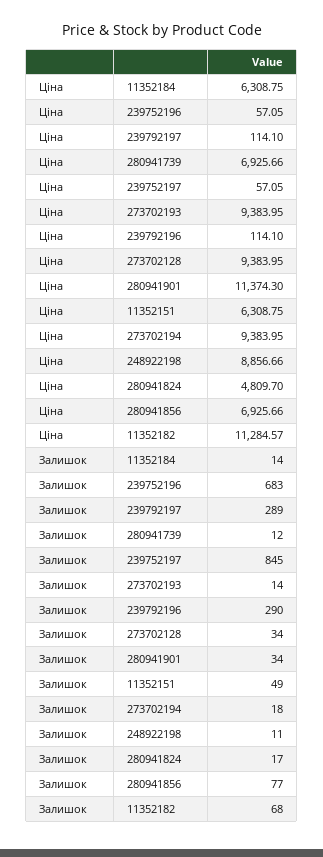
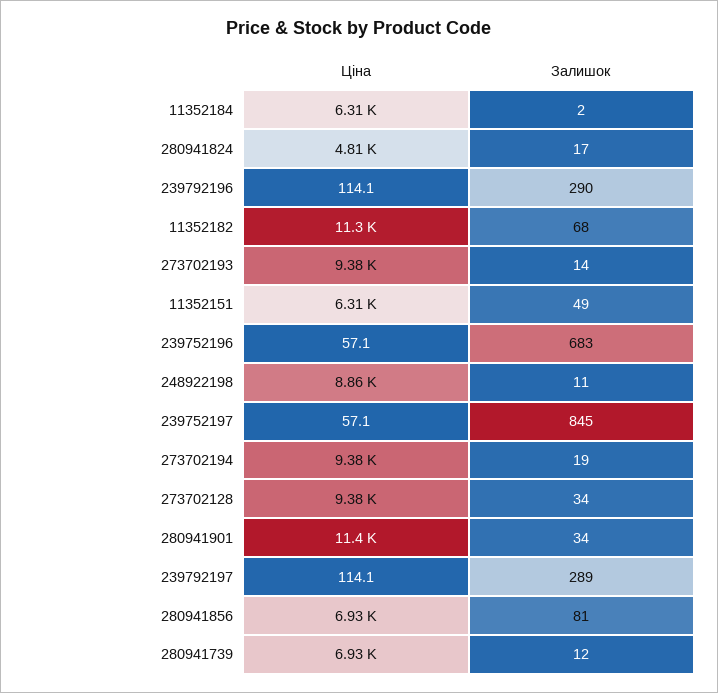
  {
    "Ціна": {
      "11352184": 6308.75,
      "239752196": 57.05,
      "239792197": 114.1,
      "280941739": 6925.66,
      "239752197": 57.05,
      "273702193": 9383.95,
      "239792196": 114.1,
      "273702128": 9383.95,
      "280941901": 11374.3,
      "11352151": 6308.75,
      "273702194": 9383.95,
      "248922198": 8856.66,
      "280941824": 4809.7,
      "280941856": 6925.66,
      "11352182": 11284.57
    },
    "Залишок": {
-     "11352184": 14,
+     "11352184": 2,
      "239752196": 683,
      "239792197": 289,
      "280941739": 12,
      "239752197": 845,
      "273702193": 14,
      "239792196": 290,
      "273702128": 34,
      "280941901": 34,
      "11352151": 49,
-     "273702194": 18,
+     "273702194": 19,
      "248922198": 11,
      "280941824": 17,
-     "280941856": 77,
+     "280941856": 81,
      "11352182": 68
    }
  }

